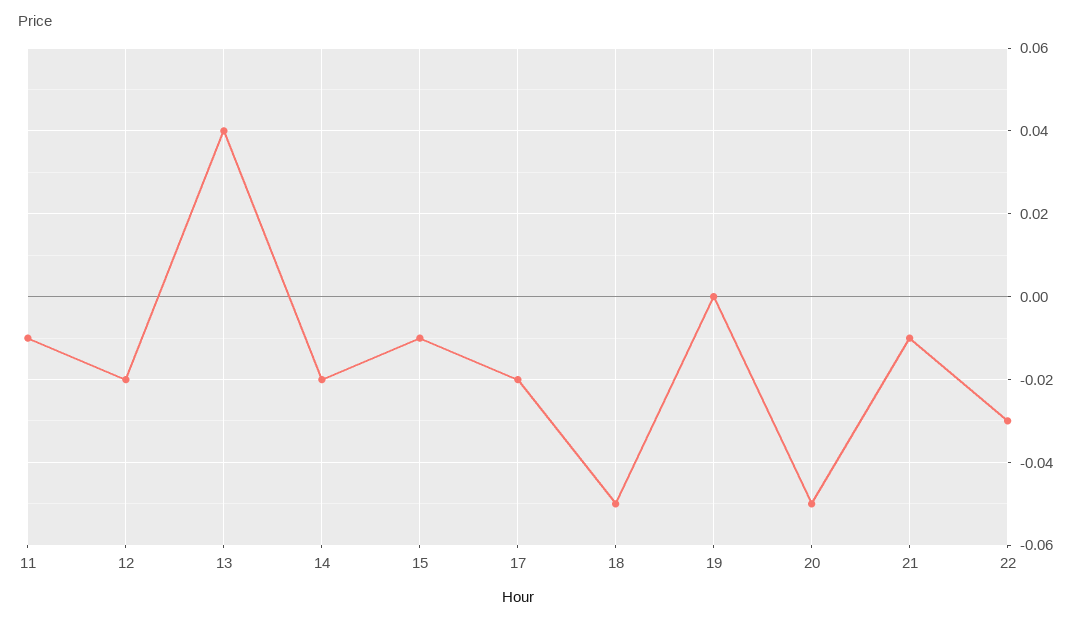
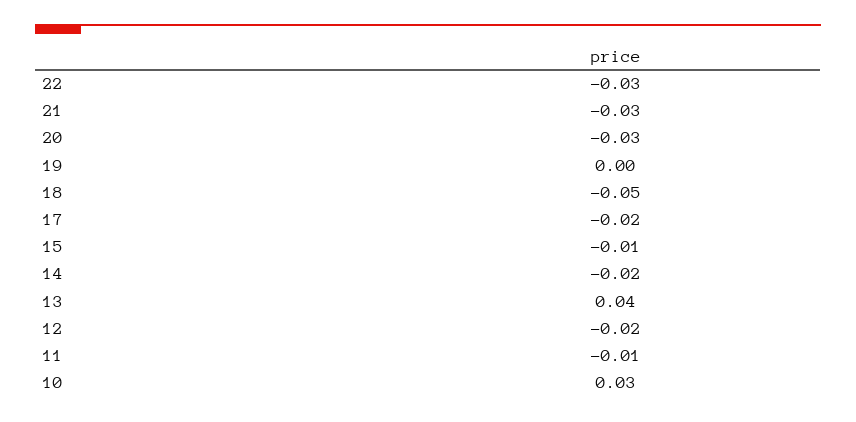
  {
    "11": -0.01,
    "12": -0.02,
    "13": 0.04,
    "14": -0.02,
    "15": -0.01,
    "17": -0.02,
    "18": -0.05,
    "19": 0,
-   "20": -0.05,
+   "20": -0.03,
-   "21": -0.01,
+   "21": -0.03,
-   "22": -0.03
+   "22": -0.03,
+   "10": 0.03
  }

